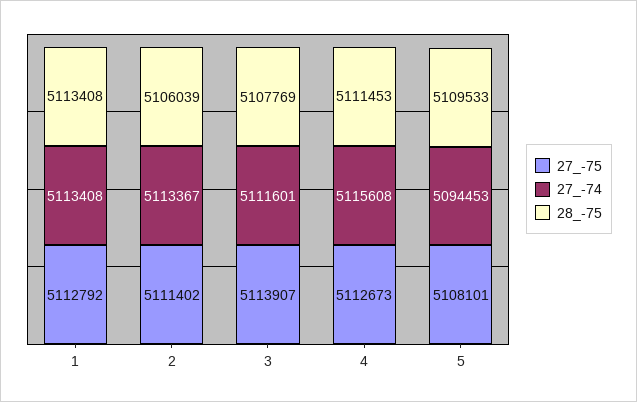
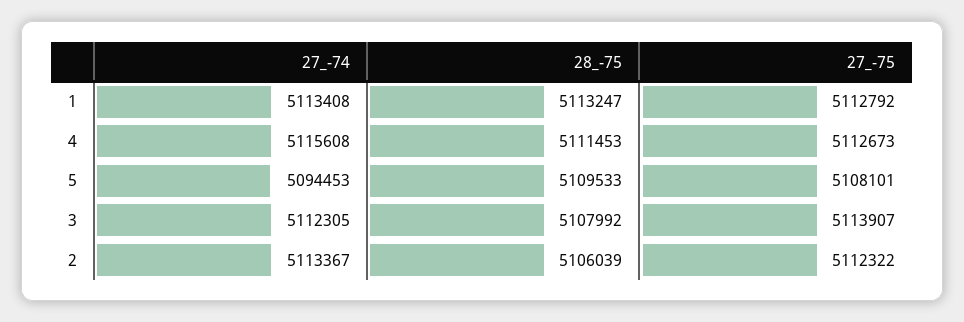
  {
    "27_-75": {
      "1": 5112792,
-     "2": 5111402,
+     "2": 5112322,
      "3": 5113907,
      "4": 5112673,
      "5": 5108101
    },
    "27_-74": {
      "1": 5113408,
      "2": 5113367,
-     "3": 5111601,
+     "3": 5112305,
      "4": 5115608,
      "5": 5094453
    },
    "28_-75": {
-     "1": 5113408,
+     "1": 5113247,
      "2": 5106039,
-     "3": 5107769,
+     "3": 5107992,
      "4": 5111453,
      "5": 5109533
    }
  }

